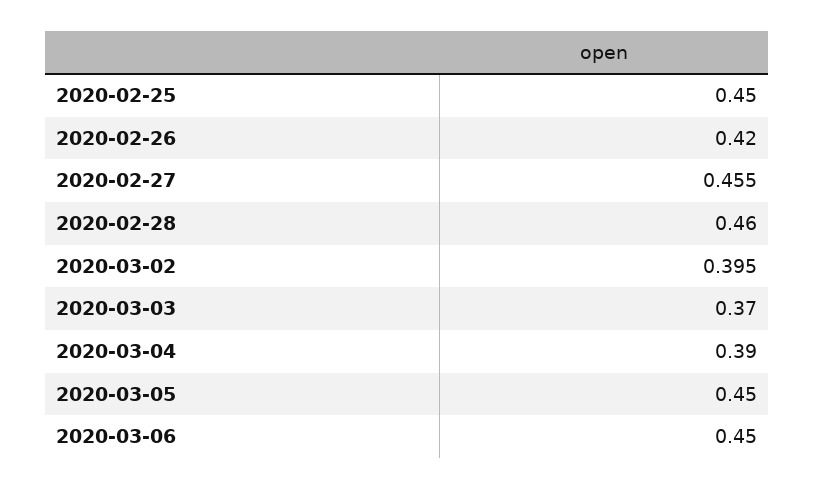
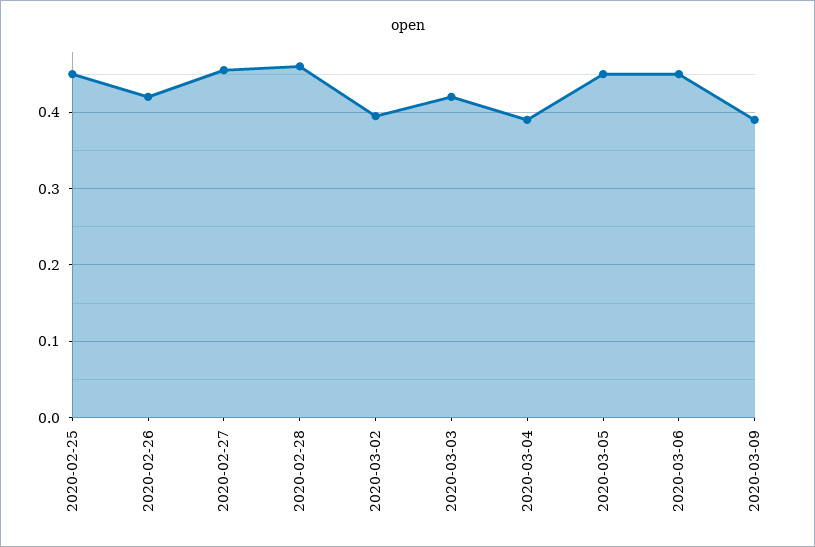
  {
    "2020-02-25": 0.45,
    "2020-02-26": 0.42,
    "2020-02-27": 0.455,
    "2020-02-28": 0.46,
    "2020-03-02": 0.395,
-   "2020-03-03": 0.37,
+   "2020-03-03": 0.42,
    "2020-03-04": 0.39,
    "2020-03-05": 0.45,
-   "2020-03-06": 0.45
+   "2020-03-06": 0.45,
+   "2020-03-09": 0.39
  }

